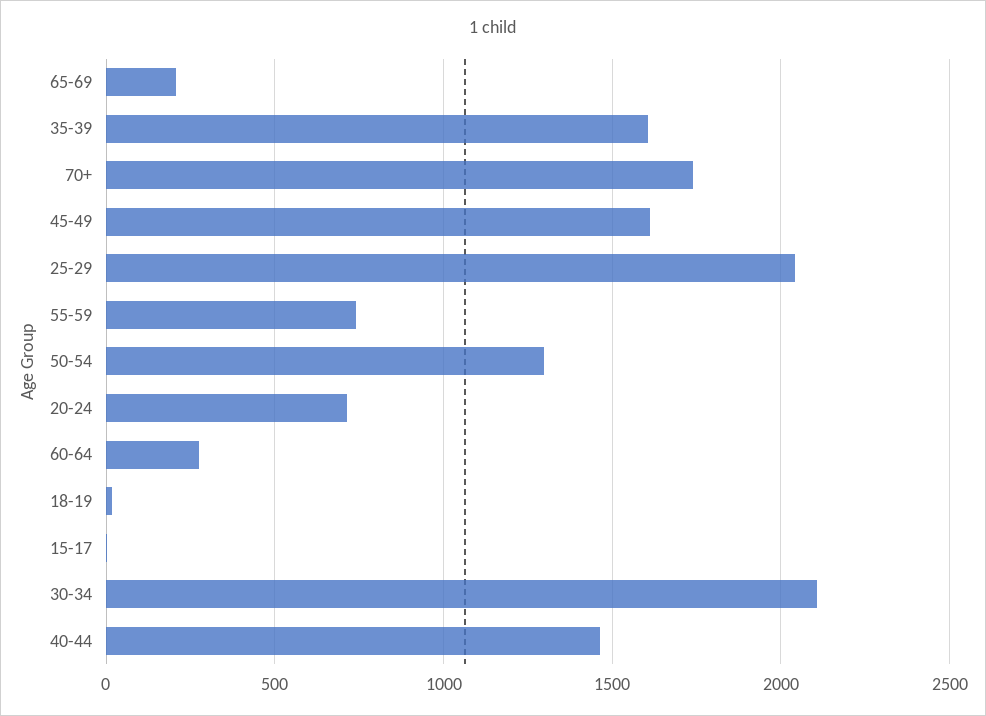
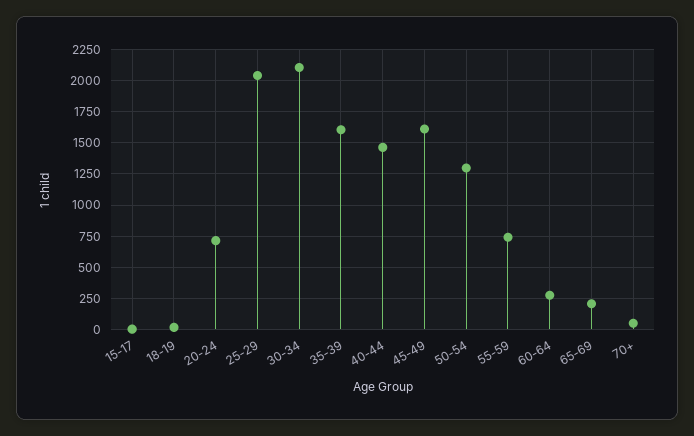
  {
    "65-69": 200,
    "35-39": 1600,
-   "70+": 1750,
+   "70+": 50,
    "45-49": 1600,
    "25-29": 2050,
    "55-59": 750,
    "50-54": 1300,
    "20-24": 700,
    "60-64": 300,
    "18-19": 0,
    "15-17": 0,
    "30-34": 2100,
    "40-44": 1450
  }

